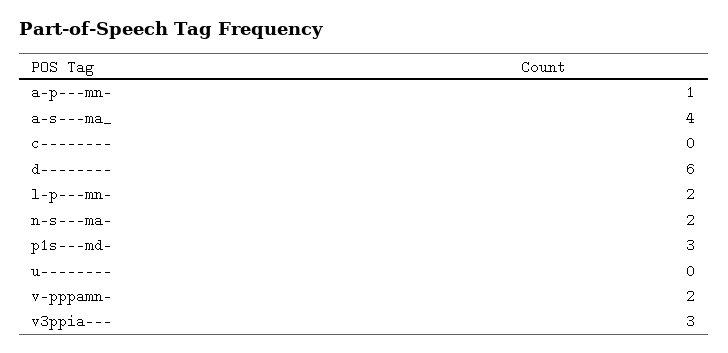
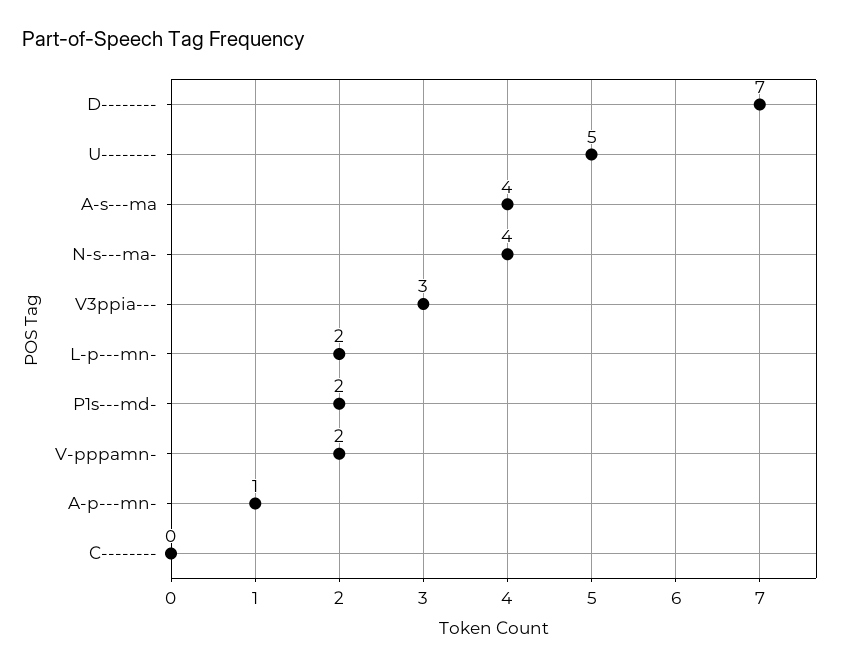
  {
    "a-p---mn-": 1,
    "a-s---ma_": 4,
    "c--------": 0,
-   "d--------": 6,
+   "d--------": 7,
    "l-p---mn-": 2,
-   "n-s---ma-": 2,
+   "n-s---ma-": 4,
-   "p1s---md-": 3,
+   "p1s---md-": 2,
-   "u--------": 0,
+   "u--------": 5,
    "v-pppamn-": 2,
    "v3ppia---": 3
  }

